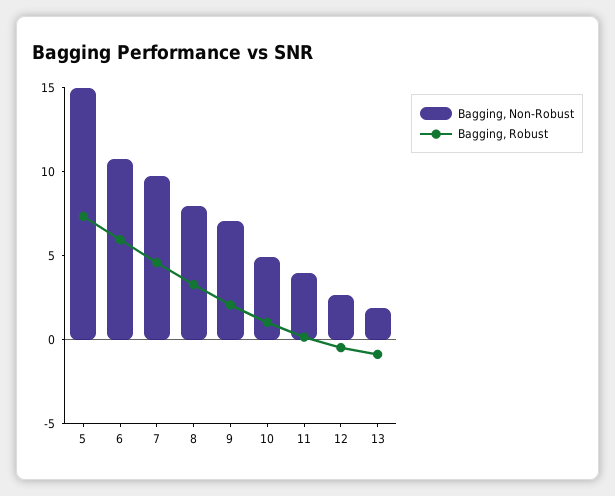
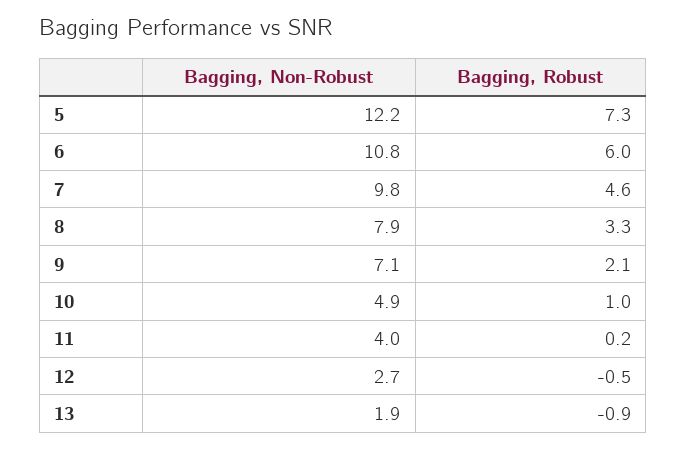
  {
    "Bagging, Non-Robust": {
-     "5": 15,
+     "5": 12.2,
      "6": 10.8,
      "7": 9.8,
      "8": 7.9,
      "9": 7.1,
      "10": 4.9,
      "11": 4,
      "12": 2.7,
      "13": 1.9
    },
    "Bagging, Robust": {
      "5": 7.3,
      "6": 6,
      "7": 4.6,
      "8": 3.3,
      "9": 2.1,
      "10": 1,
      "11": 0.2,
      "12": -0.5,
      "13": -0.9
    }
  }

